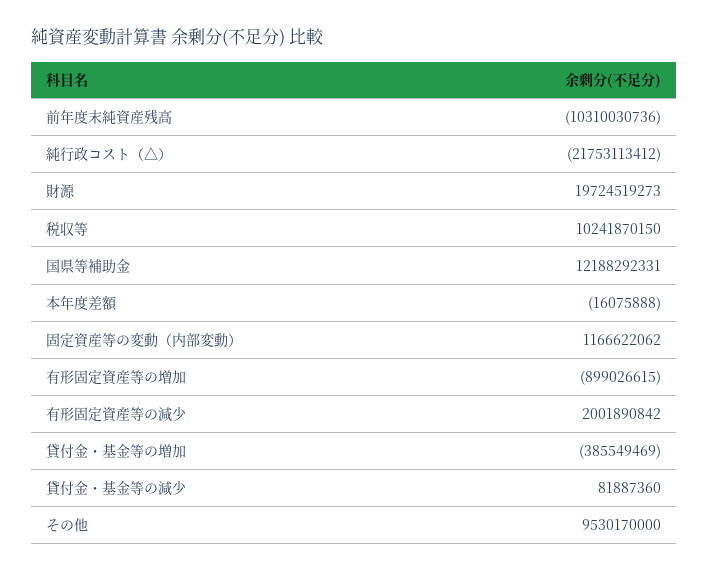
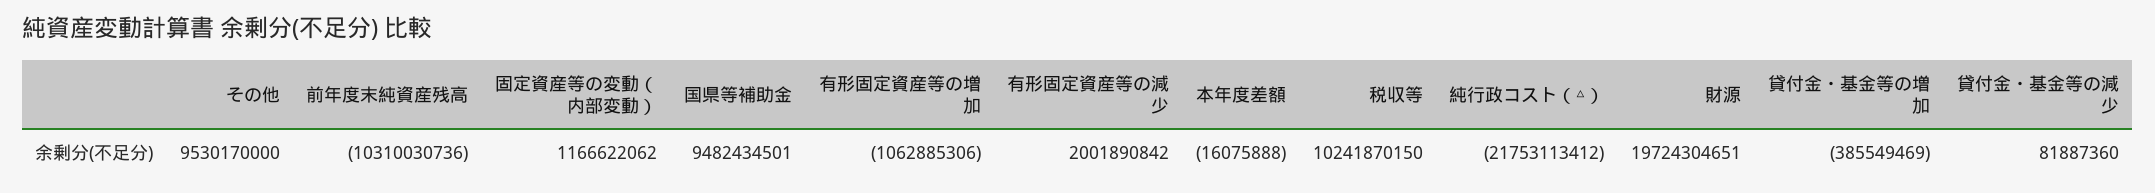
  {
    "前年度末純資産残高": -10310030736,
    "純行政コスト（△）": -21753113412,
-   "財源": 19724519273,
+   "財源": 19724304651,
    "税収等": 10241870150,
-   "国県等補助金": 12188292331,
+   "国県等補助金": 9482434501,
    "本年度差額": -16075888,
    "固定資産等の変動（内部変動）": 1166622062,
-   "有形固定資産等の増加": -899026615,
+   "有形固定資産等の増加": -1062885306,
    "有形固定資産等の減少": 2001890842,
    "貸付金・基金等の増加": -385549469,
    "貸付金・基金等の減少": 81887360,
    "その他": 9530170000
  }

